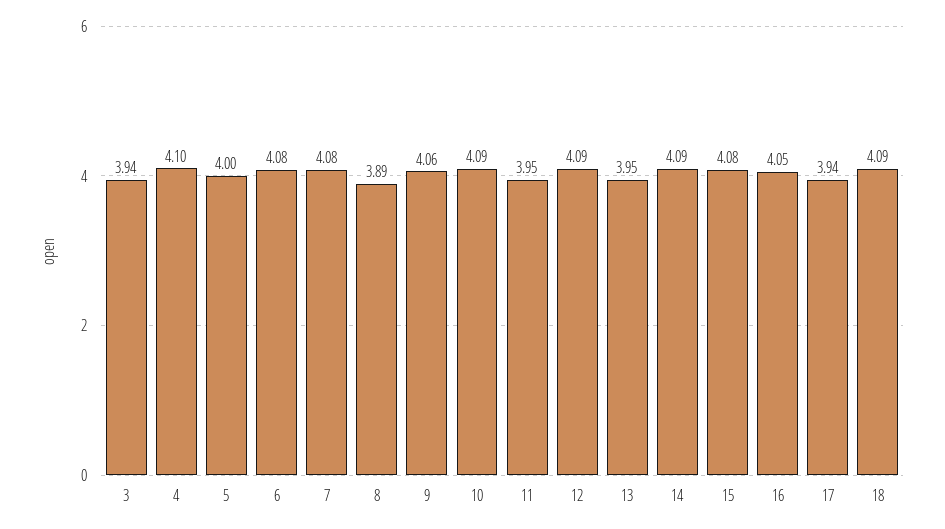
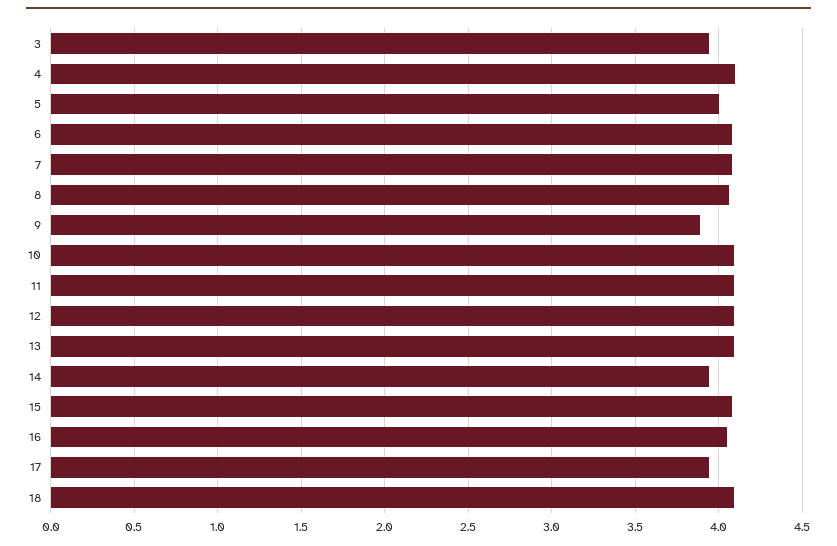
  {
    "3": 3.94,
    "4": 4.1,
    "5": 4,
    "6": 4.08,
    "7": 4.08,
-   "8": 3.89,
+   "8": 4.05,
-   "9": 4.06,
+   "9": 3.9,
    "10": 4.09,
-   "11": 3.95,
+   "11": 4.1,
    "12": 4.09,
-   "13": 3.95,
+   "13": 4.1,
-   "14": 4.09,
+   "14": 3.95,
    "15": 4.08,
    "16": 4.05,
    "17": 3.94,
    "18": 4.09
  }

